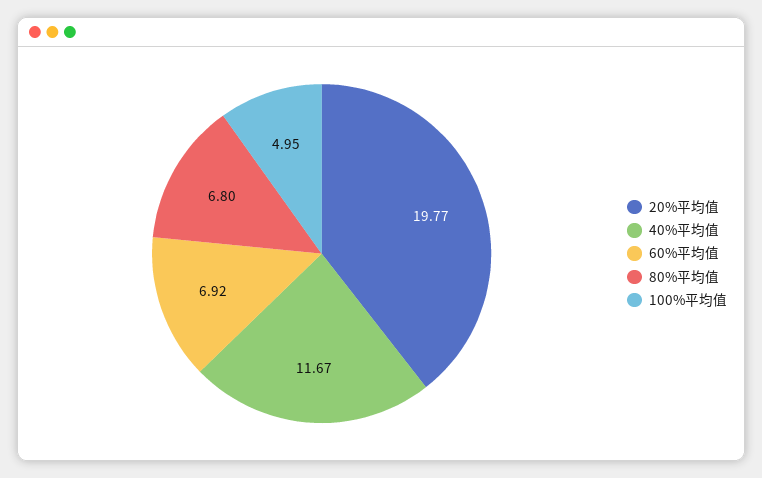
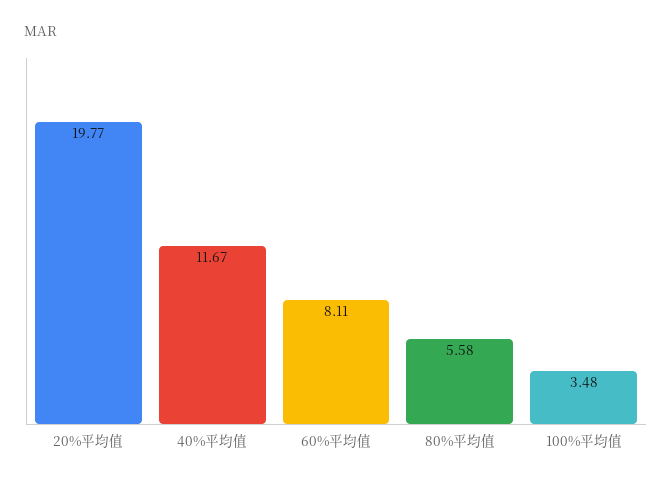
  {
    "20%平均值": 19.77,
    "40%平均值": 11.67,
-   "60%平均值": 6.92,
+   "60%平均值": 8.11,
-   "80%平均值": 6.8,
+   "80%平均值": 5.58,
-   "100%平均值": 4.95
+   "100%平均值": 3.48
  }

